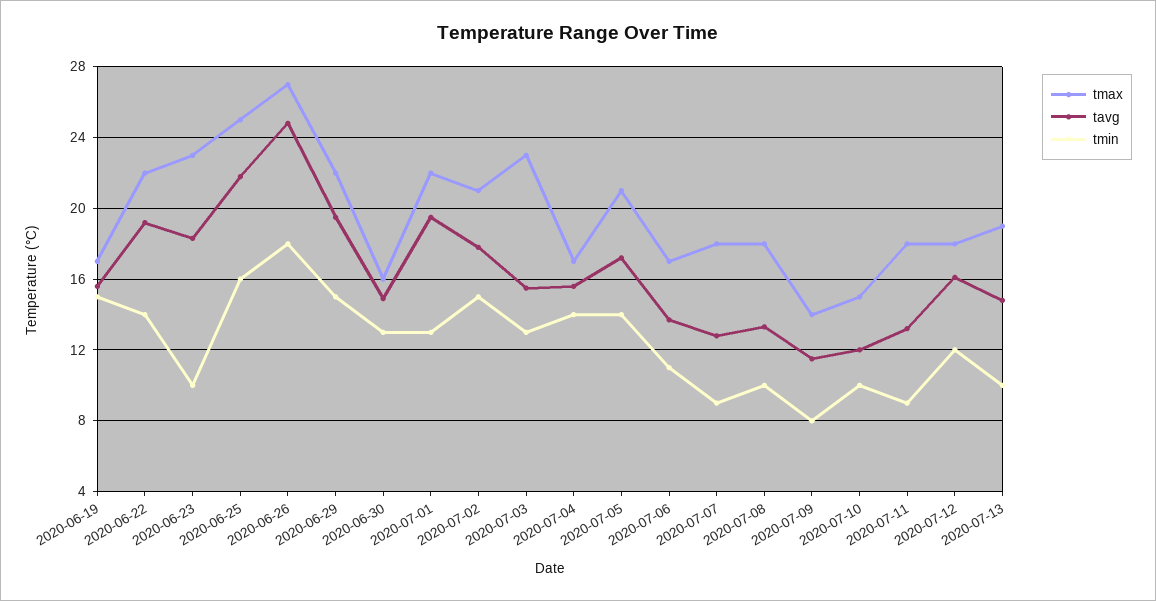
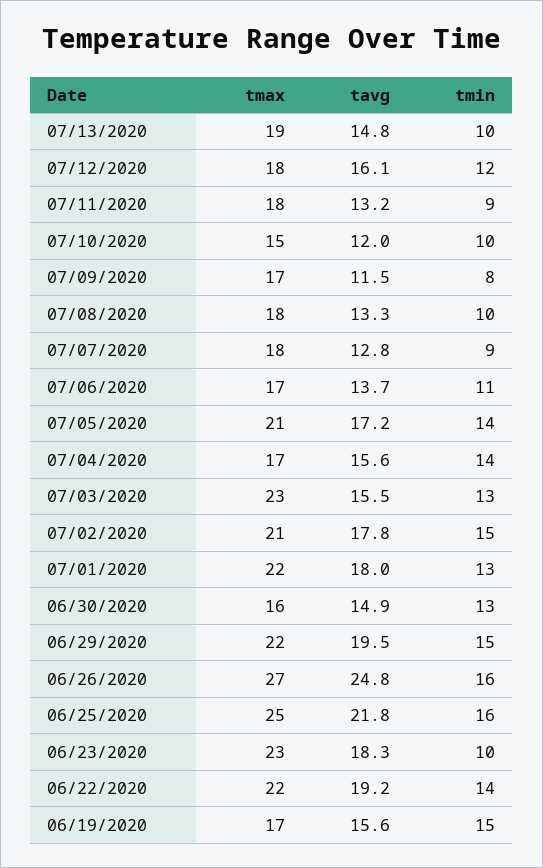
  {
    "tmax": {
      "2020-06-19": 17,
      "2020-06-22": 22,
      "2020-06-23": 23,
      "2020-06-25": 25,
      "2020-06-26": 27,
      "2020-06-29": 22,
      "2020-06-30": 16,
      "2020-07-01": 22,
      "2020-07-02": 21,
      "2020-07-03": 23,
      "2020-07-04": 17,
      "2020-07-05": 21,
      "2020-07-06": 17,
      "2020-07-07": 18,
      "2020-07-08": 18,
-     "2020-07-09": 14,
+     "2020-07-09": 17,
      "2020-07-10": 15,
      "2020-07-11": 18,
      "2020-07-12": 18,
      "2020-07-13": 19
    },
    "tavg": {
      "2020-06-19": 15.6,
      "2020-06-22": 19.2,
      "2020-06-23": 18.3,
      "2020-06-25": 21.8,
      "2020-06-26": 24.8,
      "2020-06-29": 19.5,
      "2020-06-30": 14.9,
-     "2020-07-01": 19.5,
+     "2020-07-01": 18,
      "2020-07-02": 17.8,
      "2020-07-03": 15.5,
      "2020-07-04": 15.6,
      "2020-07-05": 17.2,
      "2020-07-06": 13.7,
      "2020-07-07": 12.8,
      "2020-07-08": 13.3,
      "2020-07-09": 11.5,
      "2020-07-10": 12,
      "2020-07-11": 13.2,
      "2020-07-12": 16.1,
      "2020-07-13": 14.8
    },
    "tmin": {
      "2020-06-19": 15,
      "2020-06-22": 14,
      "2020-06-23": 10,
      "2020-06-25": 16,
-     "2020-06-26": 18,
+     "2020-06-26": 16,
      "2020-06-29": 15,
      "2020-06-30": 13,
      "2020-07-01": 13,
      "2020-07-02": 15,
      "2020-07-03": 13,
      "2020-07-04": 14,
      "2020-07-05": 14,
      "2020-07-06": 11,
      "2020-07-07": 9,
      "2020-07-08": 10,
      "2020-07-09": 8,
      "2020-07-10": 10,
      "2020-07-11": 9,
      "2020-07-12": 12,
      "2020-07-13": 10
    }
  }

